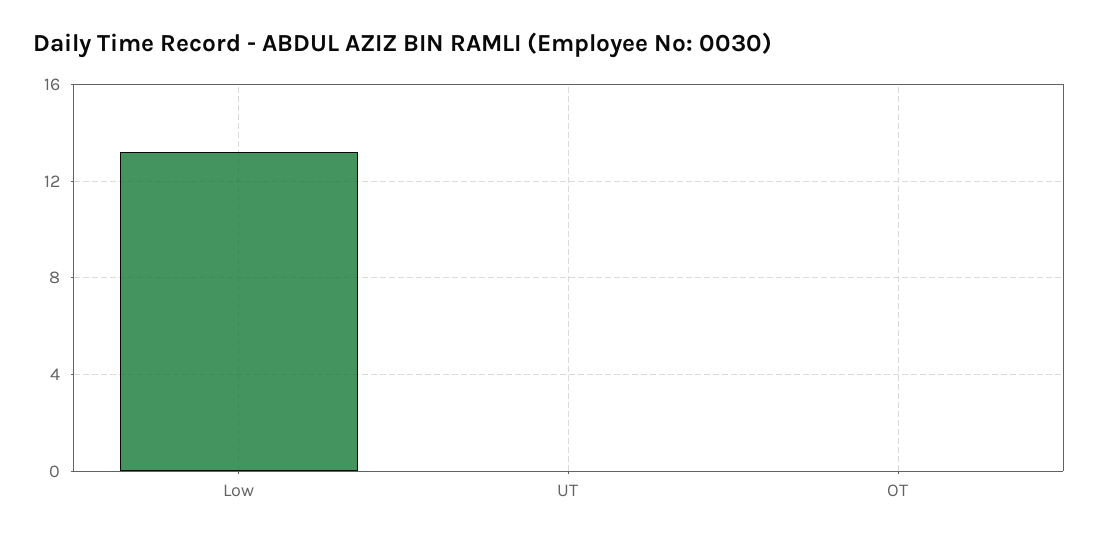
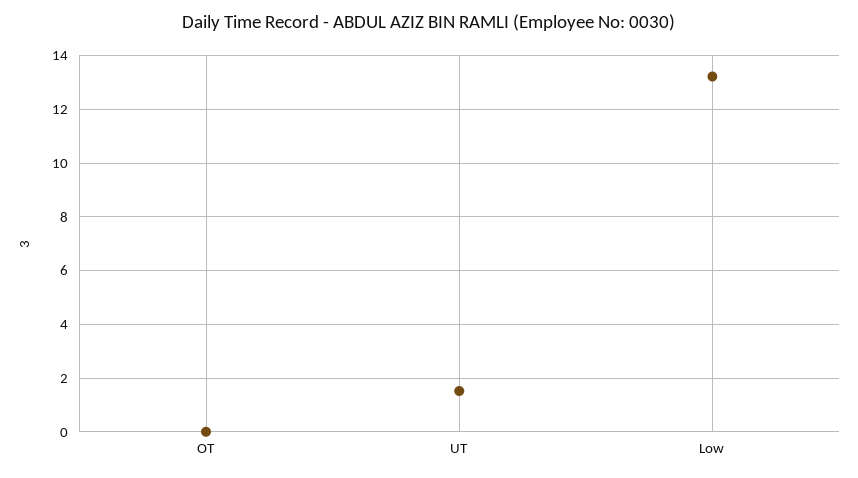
  {
    "Low": 13.25,
-   "UT": 0,
+   "UT": 1.5,
    "OT": 0
  }

